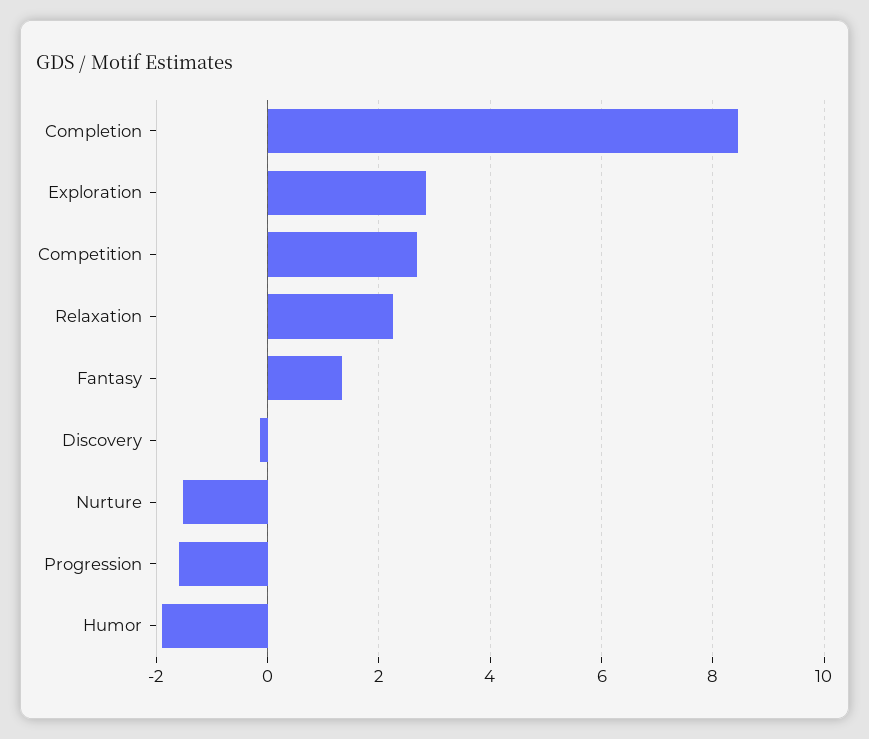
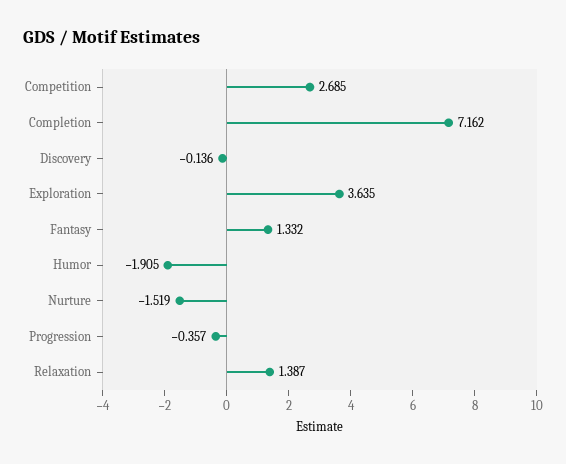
  {
-   "Completion": 8.4,
+   "Completion": 7.162,
-   "Exploration": 2.8,
+   "Exploration": 3.635,
    "Competition": 2.685,
-   "Relaxation": 2.2,
+   "Relaxation": 1.387,
    "Fantasy": 1.332,
    "Discovery": -0.136,
    "Nurture": -1.519,
-   "Progression": -1.6,
+   "Progression": -0.357,
    "Humor": -1.905
  }

